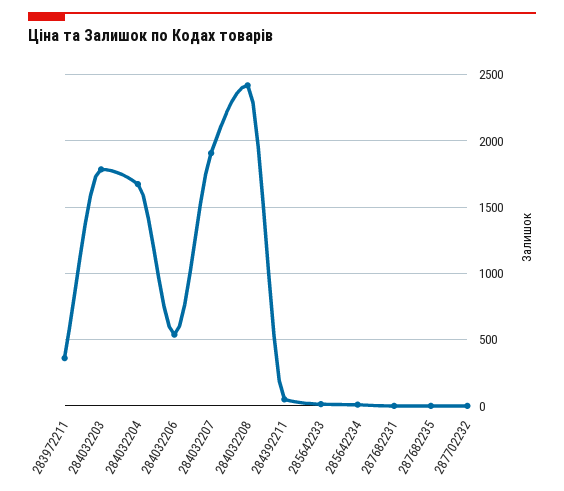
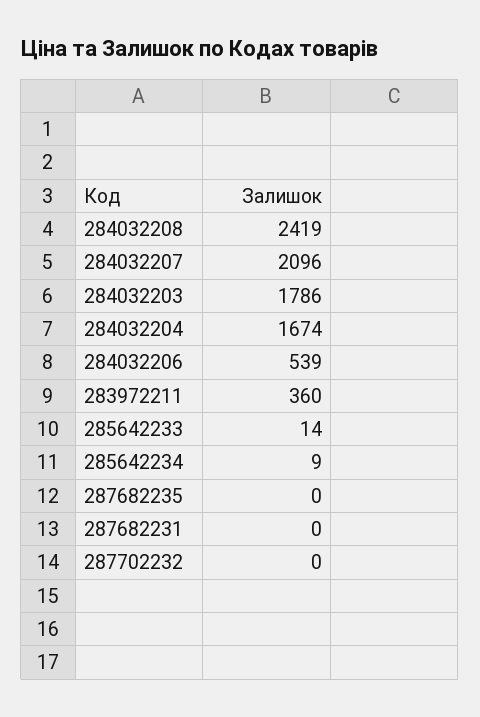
  {
    "283972211": 360,
    "284032203": 1786,
    "284032204": 1674,
    "284032206": 539,
-   "284032207": 1900,
+   "284032207": 2096,
    "284032208": 2419,
-   "284392211": 50,
    "285642233": 14,
    "285642234": 9,
    "287682231": 0,
    "287682235": 0,
    "287702232": 0
  }

